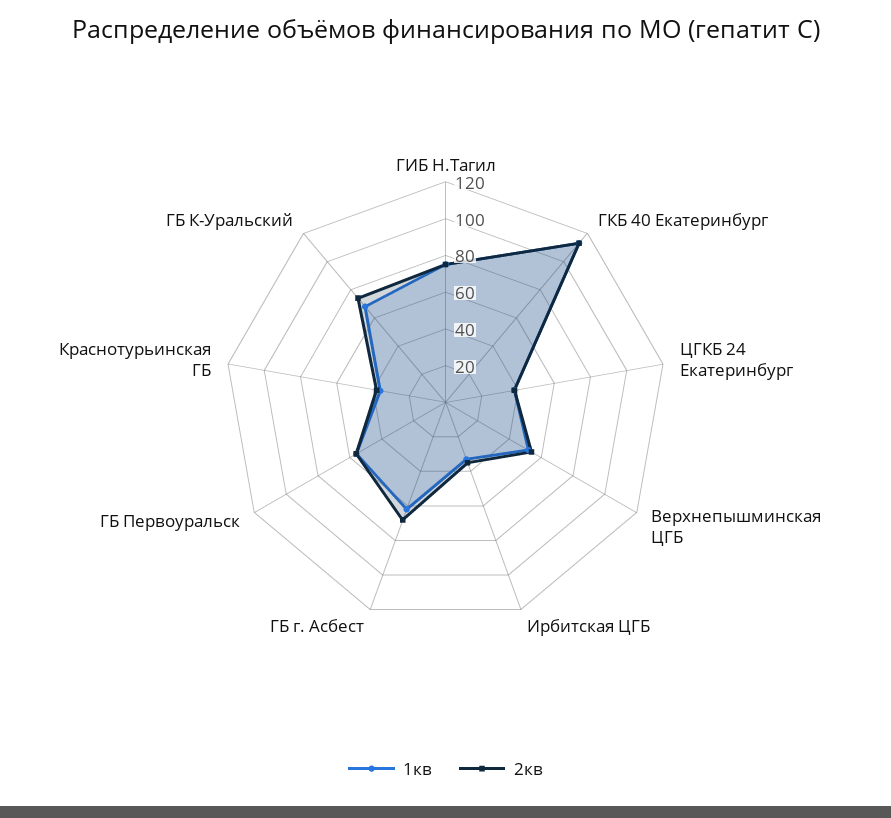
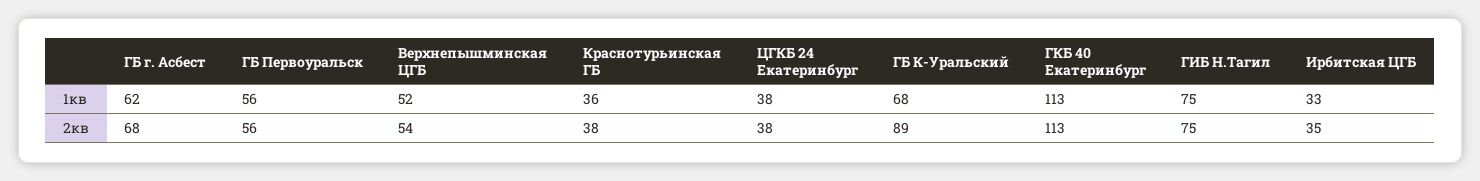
  {
    "1кв": {
      "ГИБ Н.Тагил": 75,
      "ГКБ 40 Екатеринбург": 113,
      "ЦГКБ 24 Екатеринбург": 38,
      "Верхнепышминская ЦГБ": 52,
      "Ирбитская ЦГБ": 33,
      "ГБ г. Асбест": 62,
      "ГБ Первоуральск": 56,
      "Краснотурьинская ГБ": 36,
      "ГБ К-Уральский": 68
    },
    "2кв": {
      "ГИБ Н.Тагил": 75,
      "ГКБ 40 Екатеринбург": 113,
      "ЦГКБ 24 Екатеринбург": 38,
      "Верхнепышминская ЦГБ": 54,
      "Ирбитская ЦГБ": 35,
      "ГБ г. Асбест": 68,
      "ГБ Первоуральск": 56,
      "Краснотурьинская ГБ": 38,
-     "ГБ К-Уральский": 75
+     "ГБ К-Уральский": 89
    }
  }

